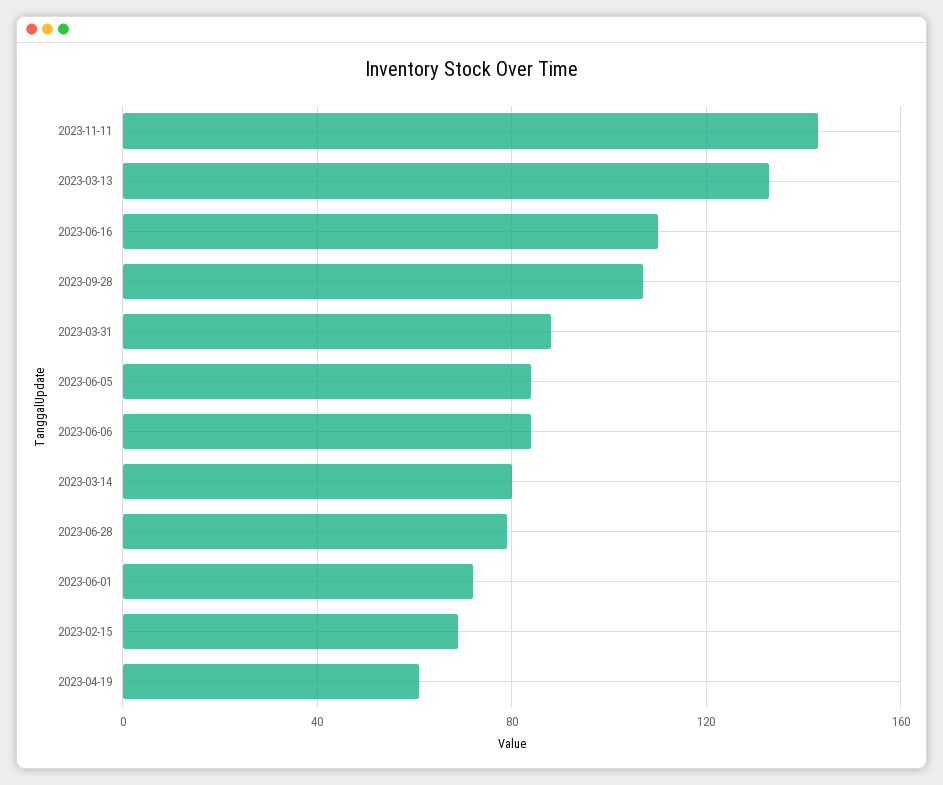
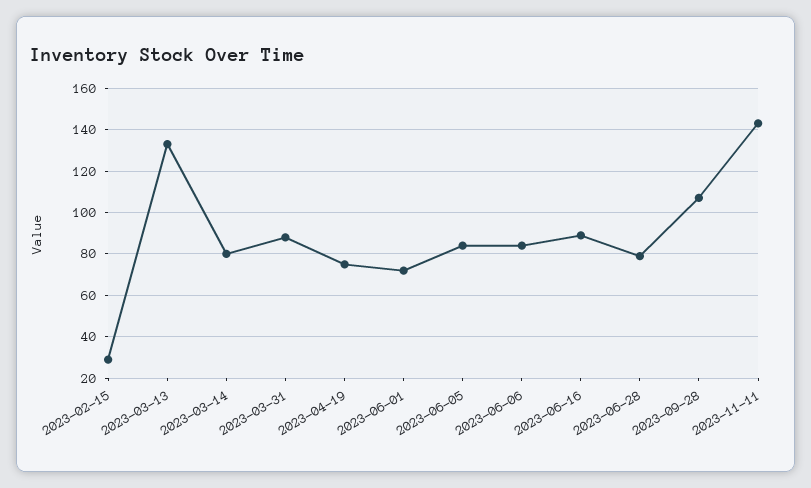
  {
    "2023-11-11": 145,
    "2023-03-13": 135,
-   "2023-06-16": 110,
+   "2023-06-16": 90,
    "2023-09-28": 105,
    "2023-03-31": 90,
    "2023-06-05": 85,
    "2023-06-06": 85,
    "2023-03-14": 80,
    "2023-06-28": 80,
    "2023-06-01": 70,
-   "2023-02-15": 70,
+   "2023-02-15": 30,
-   "2023-04-19": 60
+   "2023-04-19": 75
  }

